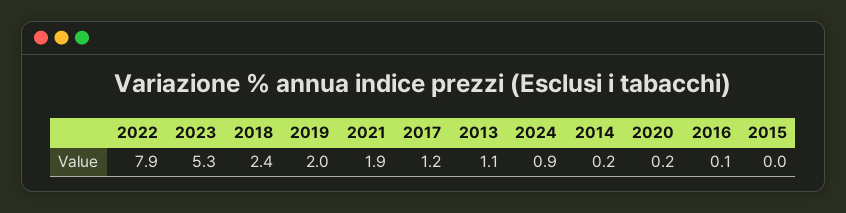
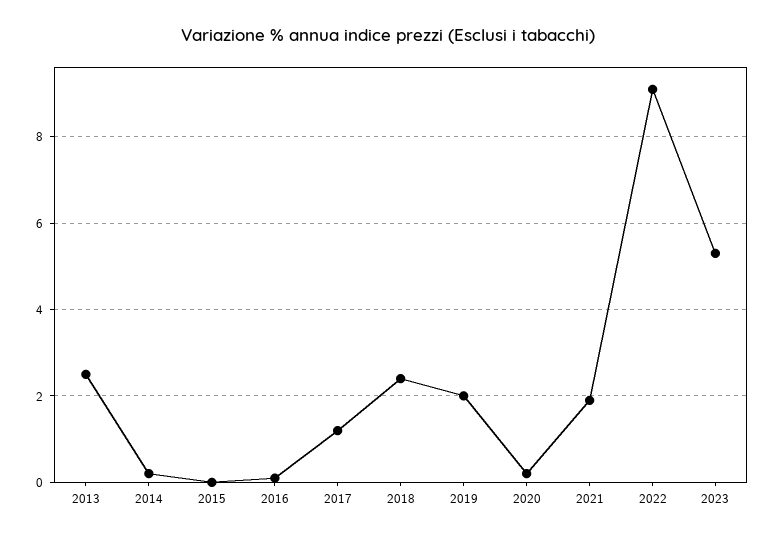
  {
-   "2022": 7.9,
+   "2022": 9,
    "2023": 5.3,
    "2018": 2.4,
    "2019": 2,
    "2021": 1.9,
    "2017": 1.2,
-   "2013": 1.1,
+   "2013": 2.5,
-   "2024": 0.9,
    "2014": 0.2,
    "2020": 0.2,
    "2016": 0.1,
    "2015": 0
  }

